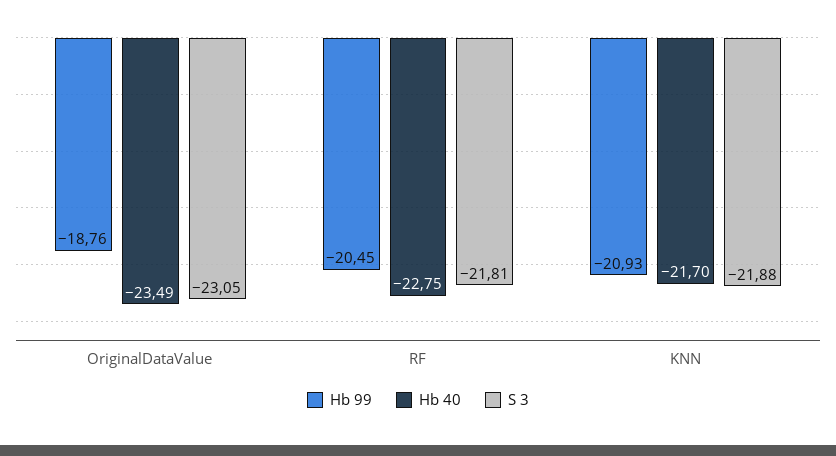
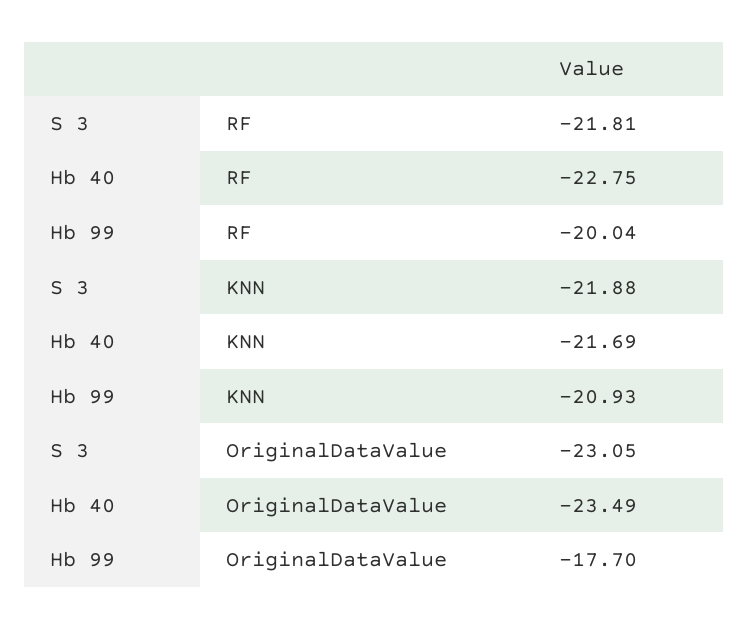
  {
    "Hb 99": {
-     "OriginalDataValue": -18.76,
+     "OriginalDataValue": -17.7,
-     "RF": -20.45,
+     "RF": -20.04,
      "KNN": -20.93
    },
    "Hb 40": {
      "OriginalDataValue": -23.49,
      "RF": -22.75,
-     "KNN": -21.7
+     "KNN": -21.69
    },
    "S 3": {
      "OriginalDataValue": -23.05,
      "RF": -21.81,
      "KNN": -21.88
    }
  }

